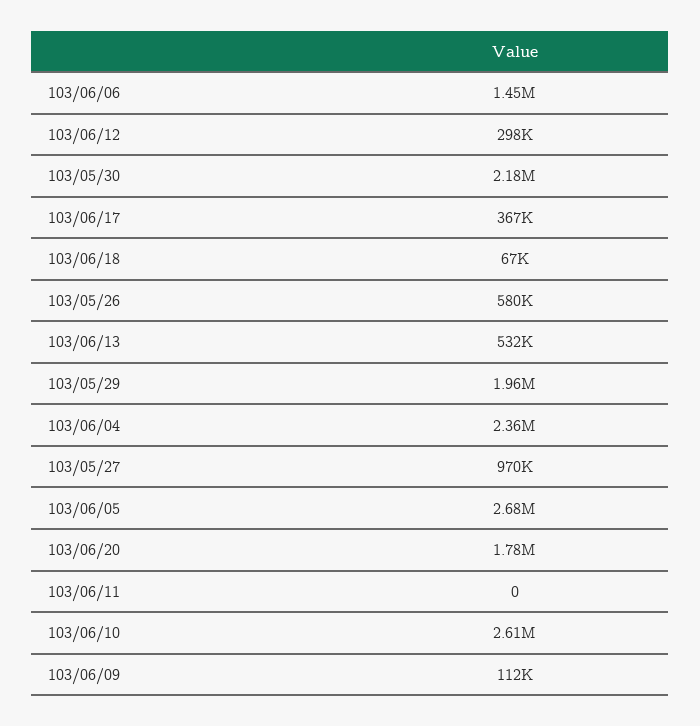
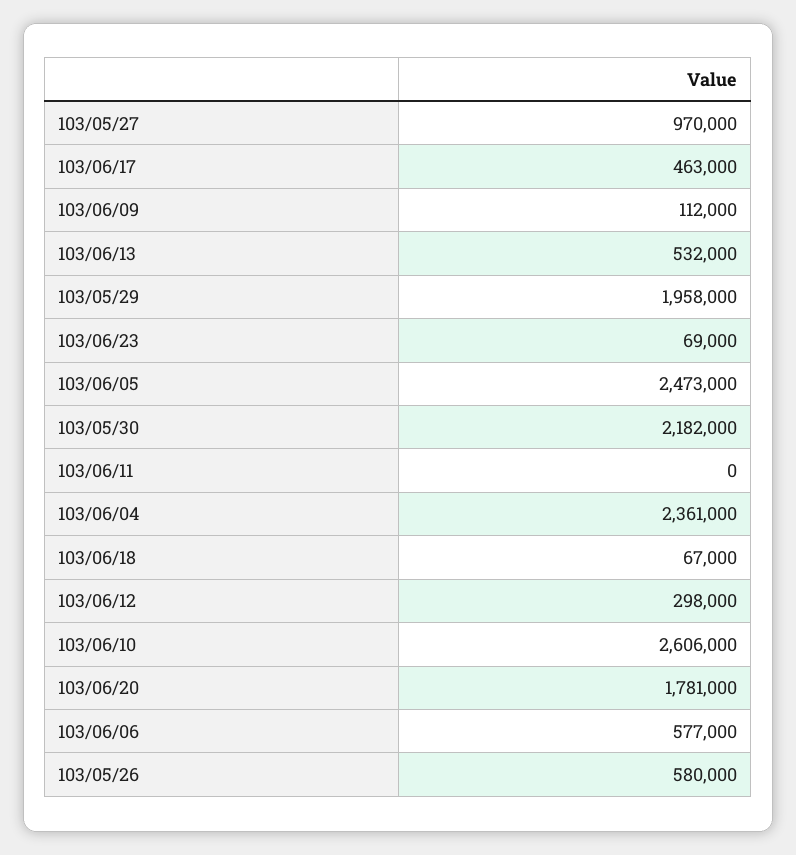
  {
-   "103/06/06": 1450000,
+   "103/06/06": 577000,
    "103/06/12": 298000,
    "103/05/30": 2182000,
-   "103/06/17": 367000,
+   "103/06/17": 463000,
    "103/06/18": 67000,
    "103/05/26": 580000,
    "103/06/13": 532000,
    "103/05/29": 1958000,
    "103/06/04": 2361000,
    "103/05/27": 970000,
-   "103/06/05": 2680000,
+   "103/06/05": 2473000,
    "103/06/20": 1781000,
    "103/06/11": 0,
    "103/06/10": 2606000,
-   "103/06/09": 112000
+   "103/06/09": 112000,
+   "103/06/23": 69000
  }

